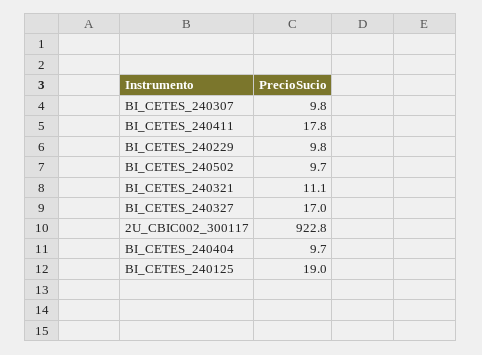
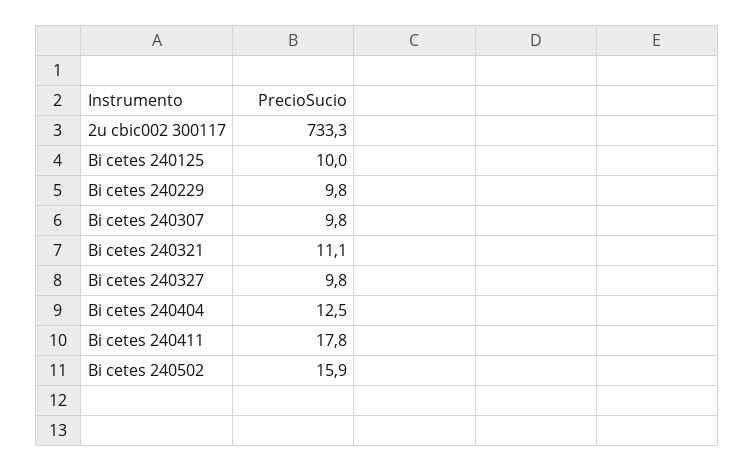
  {
    "BI_CETES_240307": 9.8,
    "BI_CETES_240411": 17.8,
    "BI_CETES_240229": 9.8,
-   "BI_CETES_240502": 9.7,
+   "BI_CETES_240502": 15.9,
    "BI_CETES_240321": 11.1,
-   "BI_CETES_240327": 17,
+   "BI_CETES_240327": 9.8,
-   "2U_CBIC002_300117": 922.8,
+   "2U_CBIC002_300117": 733.3,
-   "BI_CETES_240404": 9.7,
+   "BI_CETES_240404": 12.5,
-   "BI_CETES_240125": 19
+   "BI_CETES_240125": 10
  }

